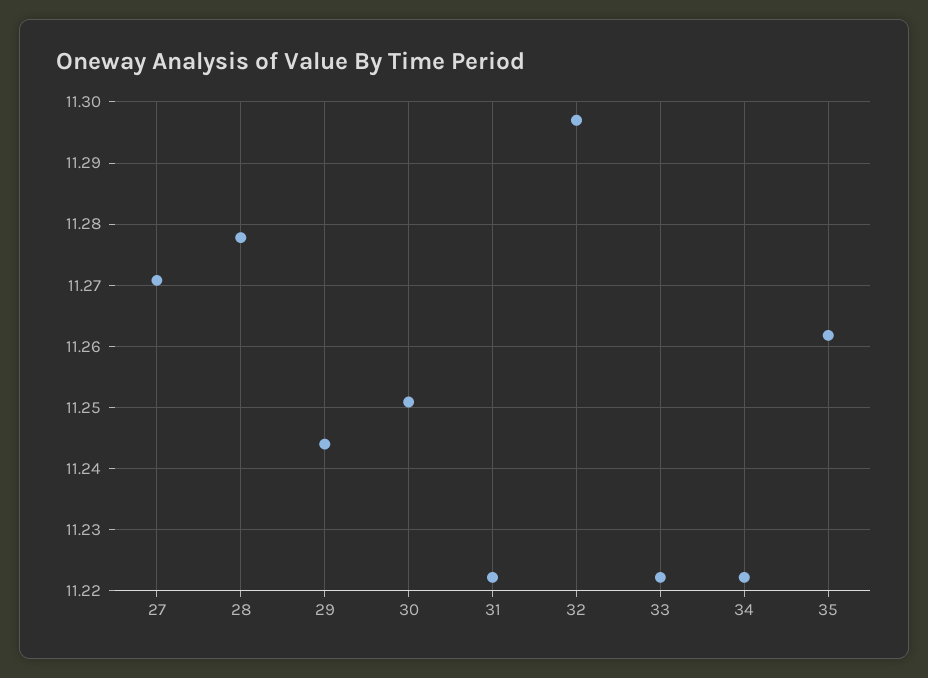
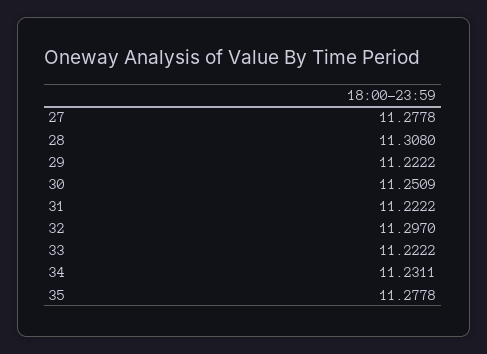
  {
-   "27": 11.271,
+   "27": 11.2778,
-   "28": 11.278,
+   "28": 11.308,
-   "29": 11.244,
+   "29": 11.2222,
    "30": 11.2509,
    "31": 11.2222,
    "32": 11.297,
    "33": 11.2222,
-   "34": 11.222,
+   "34": 11.2311,
-   "35": 11.262
+   "35": 11.2778
  }

